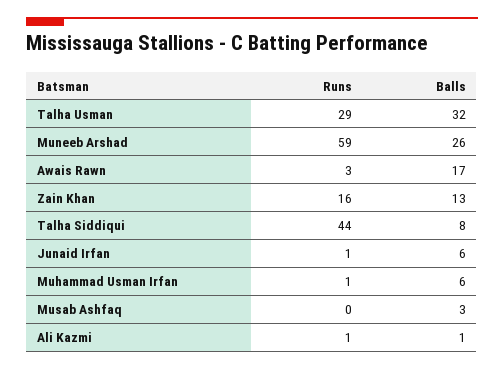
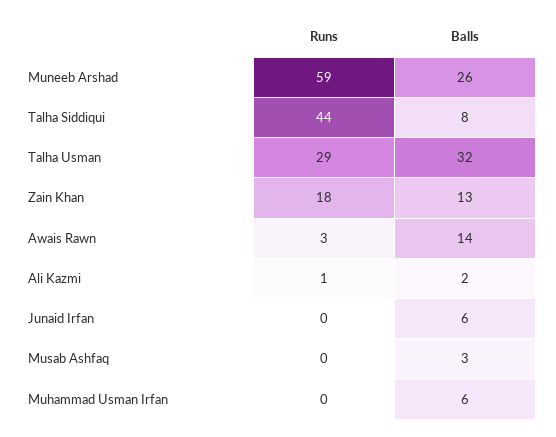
  {
    "Runs": {
      "Talha Usman": 29,
      "Muneeb Arshad": 59,
      "Awais Rawn": 3,
-     "Zain Khan": 16,
+     "Zain Khan": 18,
      "Talha Siddiqui": 44,
-     "Junaid Irfan": 1,
+     "Junaid Irfan": 0,
-     "Muhammad Usman Irfan": 1,
+     "Muhammad Usman Irfan": 0,
      "Musab Ashfaq": 0,
      "Ali Kazmi": 1
    },
    "Balls": {
      "Talha Usman": 32,
      "Muneeb Arshad": 26,
-     "Awais Rawn": 17,
+     "Awais Rawn": 14,
      "Zain Khan": 13,
      "Talha Siddiqui": 8,
      "Junaid Irfan": 6,
      "Muhammad Usman Irfan": 6,
      "Musab Ashfaq": 3,
-     "Ali Kazmi": 1
+     "Ali Kazmi": 2
    }
  }

